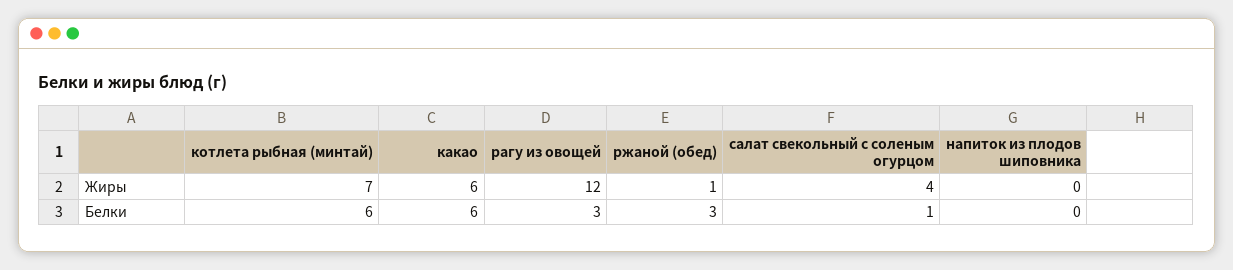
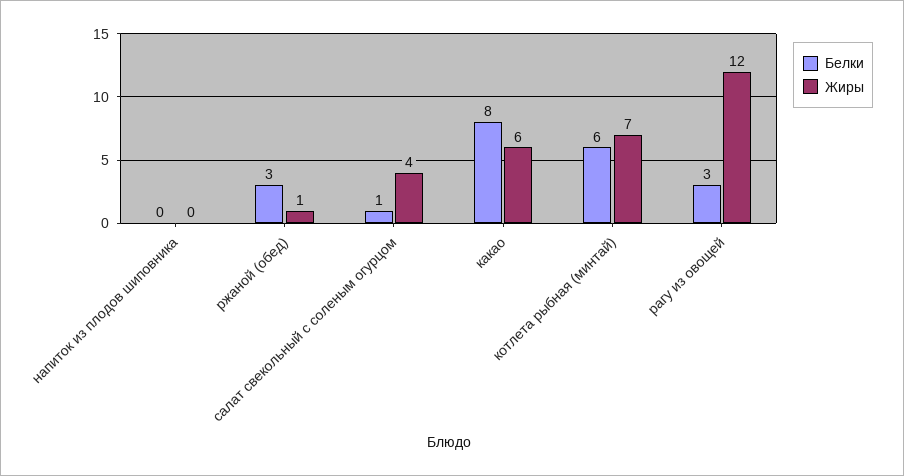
  {
    "Жиры": {
      "котлета рыбная (минтай)": 7,
      "какао": 6,
      "рагу из овощей": 12,
      "ржаной (обед)": 1,
      "салат свекольный с соленым огурцом": 4,
      "напиток из плодов шиповника": 0
    },
    "Белки": {
      "котлета рыбная (минтай)": 6,
-     "какао": 6,
+     "какао": 8,
      "рагу из овощей": 3,
      "ржаной (обед)": 3,
      "салат свекольный с соленым огурцом": 1,
      "напиток из плодов шиповника": 0
    }
  }

